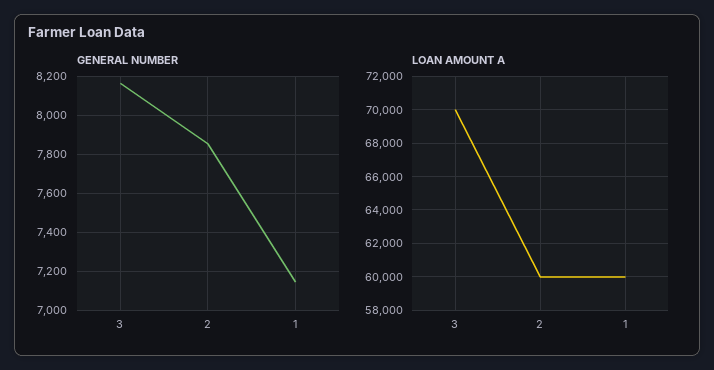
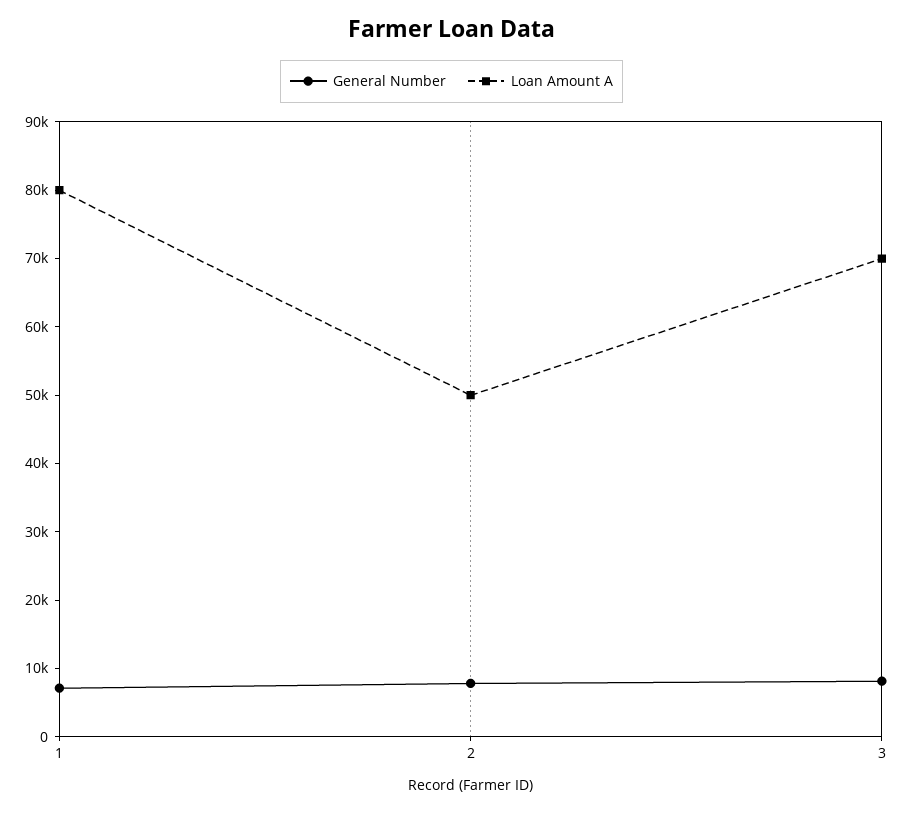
  {
    "GENERAL NUMBER": {
      "3": 8150,
      "2": 7850,
      "1": 7150
    },
    "LOAN AMOUNT A": {
      "3": 70000,
-     "2": 60000,
+     "2": 50000,
-     "1": 60000
+     "1": 80000
    }
  }

